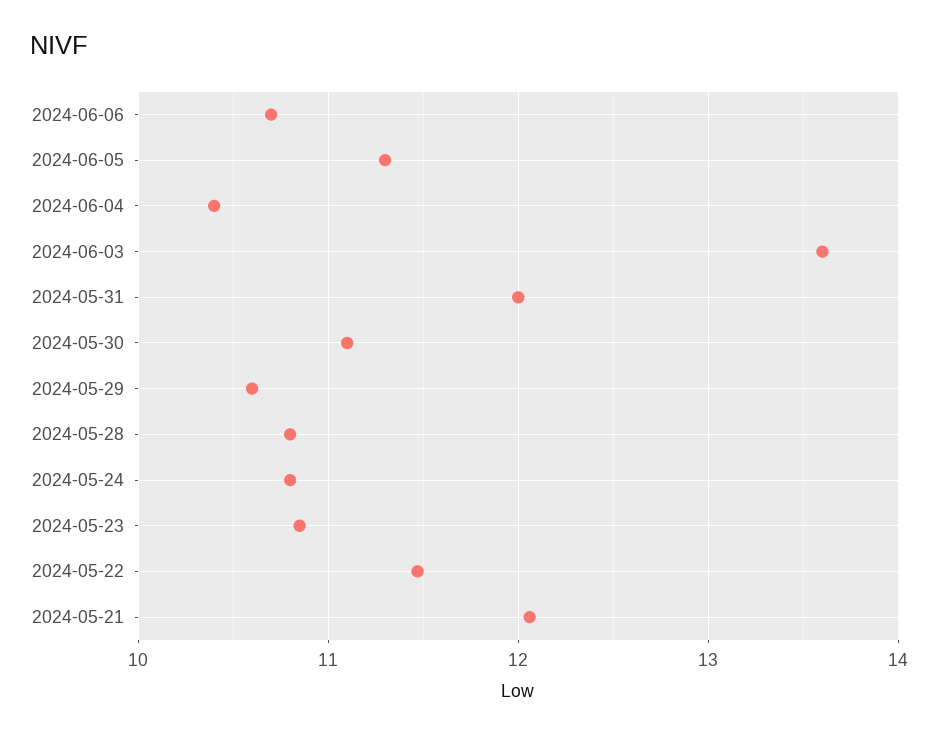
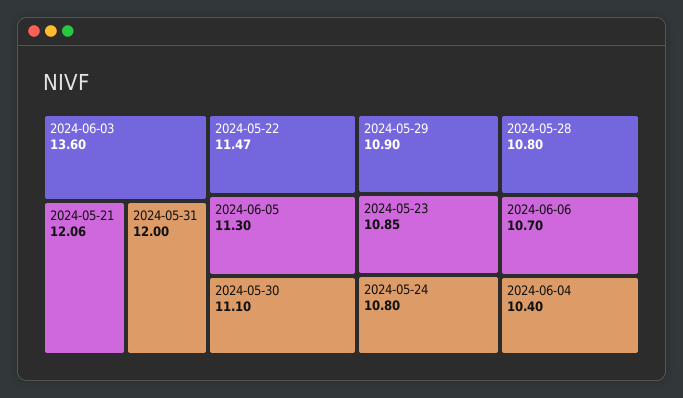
  {
    "2024-06-06": 10.7,
    "2024-06-05": 11.3,
    "2024-06-04": 10.4,
    "2024-06-03": 13.6,
    "2024-05-31": 12,
    "2024-05-30": 11.1,
-   "2024-05-29": 10.6,
+   "2024-05-29": 10.9,
    "2024-05-28": 10.8,
    "2024-05-24": 10.8,
    "2024-05-23": 10.85,
    "2024-05-22": 11.47,
    "2024-05-21": 12.06
  }

